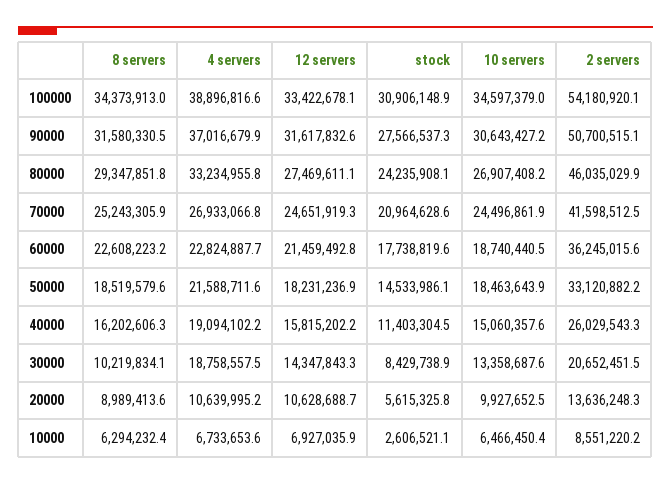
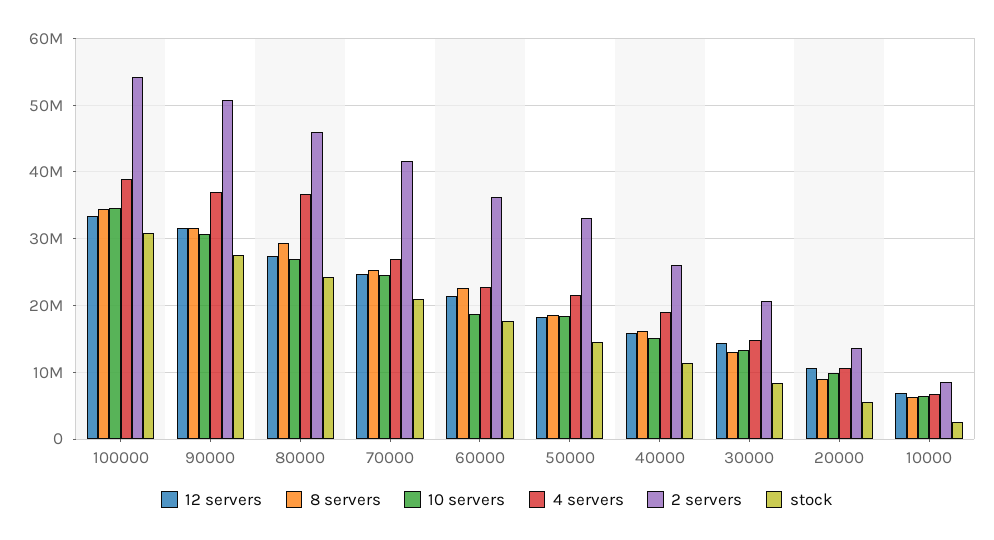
  {
    "8 servers": {
      "100000": 34373913,
      "90000": 31580330.5,
      "80000": 29347851.8,
      "70000": 25243305.9,
      "60000": 22608223.2,
      "50000": 18519579.6,
      "40000": 16202606.3,
-     "30000": 10219834.1,
+     "30000": 13000000,
      "20000": 8989413.6,
      "10000": 6294232.4
    },
    "4 servers": {
      "100000": 38896816.6,
      "90000": 37016679.9,
-     "80000": 33234955.8,
+     "80000": 37000000,
      "70000": 26933066.8,
      "60000": 22824887.7,
      "50000": 21588711.6,
      "40000": 19094102.2,
-     "30000": 18758557.5,
+     "30000": 15000000,
      "20000": 10639995.2,
      "10000": 6733653.6
    },
    "12 servers": {
      "100000": 33422678.1,
      "90000": 31617832.6,
      "80000": 27469611.1,
      "70000": 24651919.3,
      "60000": 21459492.8,
      "50000": 18231236.9,
      "40000": 15815202.2,
      "30000": 14347843.3,
      "20000": 10628688.7,
      "10000": 6927035.9
    },
    "stock": {
      "100000": 30906148.9,
      "90000": 27566537.3,
      "80000": 24235908.1,
      "70000": 20964628.6,
      "60000": 17738819.6,
      "50000": 14533986.1,
      "40000": 11403304.5,
      "30000": 8429738.9,
      "20000": 5615325.8,
      "10000": 2606521.1
    },
    "10 servers": {
      "100000": 34597379,
      "90000": 30643427.2,
      "80000": 26907408.2,
      "70000": 24496861.9,
      "60000": 18740440.5,
      "50000": 18463643.9,
      "40000": 15060357.6,
      "30000": 13358687.6,
      "20000": 9927652.5,
      "10000": 6466450.4
    },
    "2 servers": {
      "100000": 54180920.1,
      "90000": 50700515.1,
      "80000": 46035029.9,
      "70000": 41598512.5,
      "60000": 36245015.6,
      "50000": 33120882.2,
      "40000": 26029543.3,
      "30000": 20652451.5,
      "20000": 13636248.3,
      "10000": 8551220.2
    }
  }

